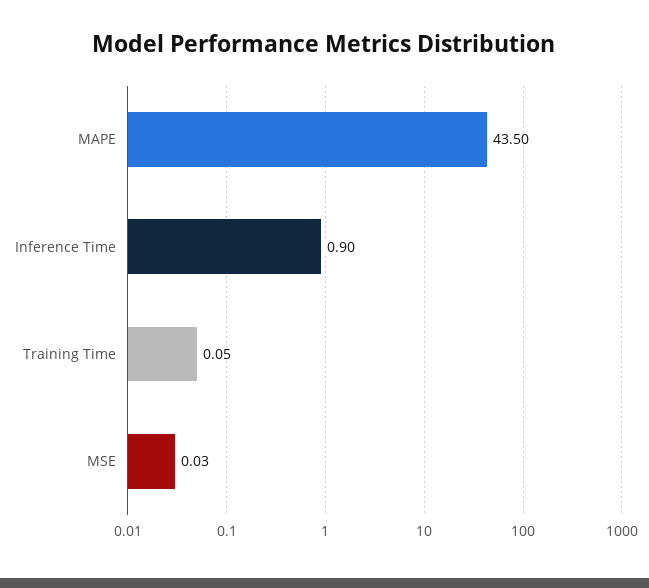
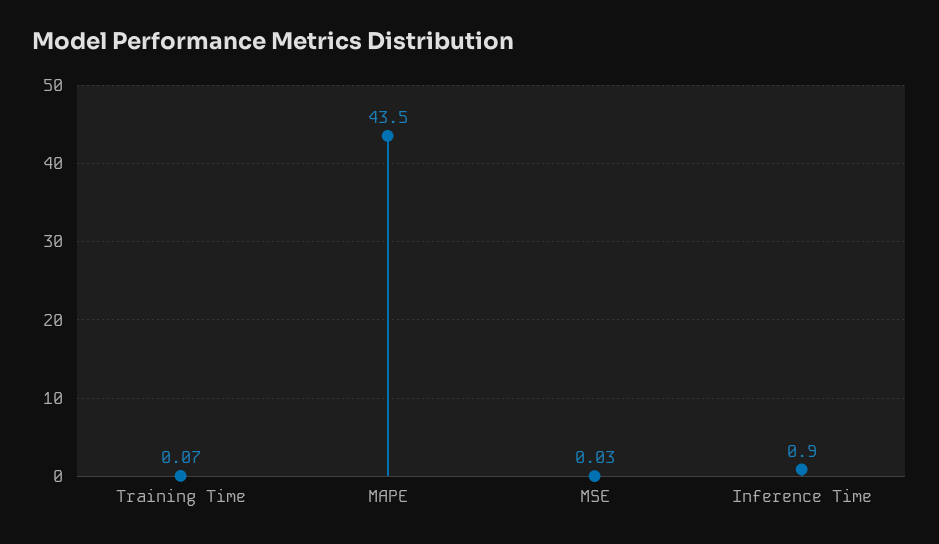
  {
    "MAPE": 43.5,
    "Inference Time": 0.9,
-   "Training Time": 0.05,
+   "Training Time": 0.07,
    "MSE": 0.03
  }

